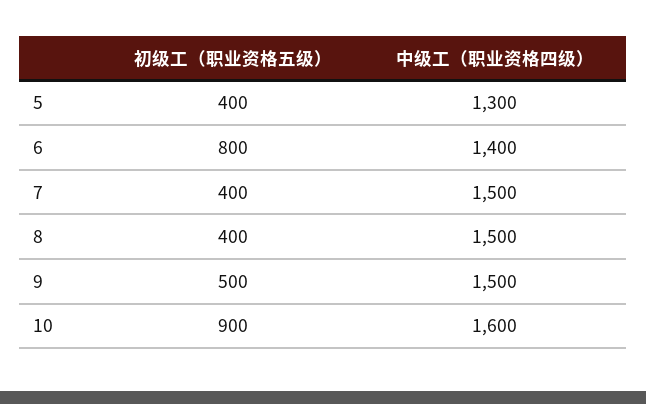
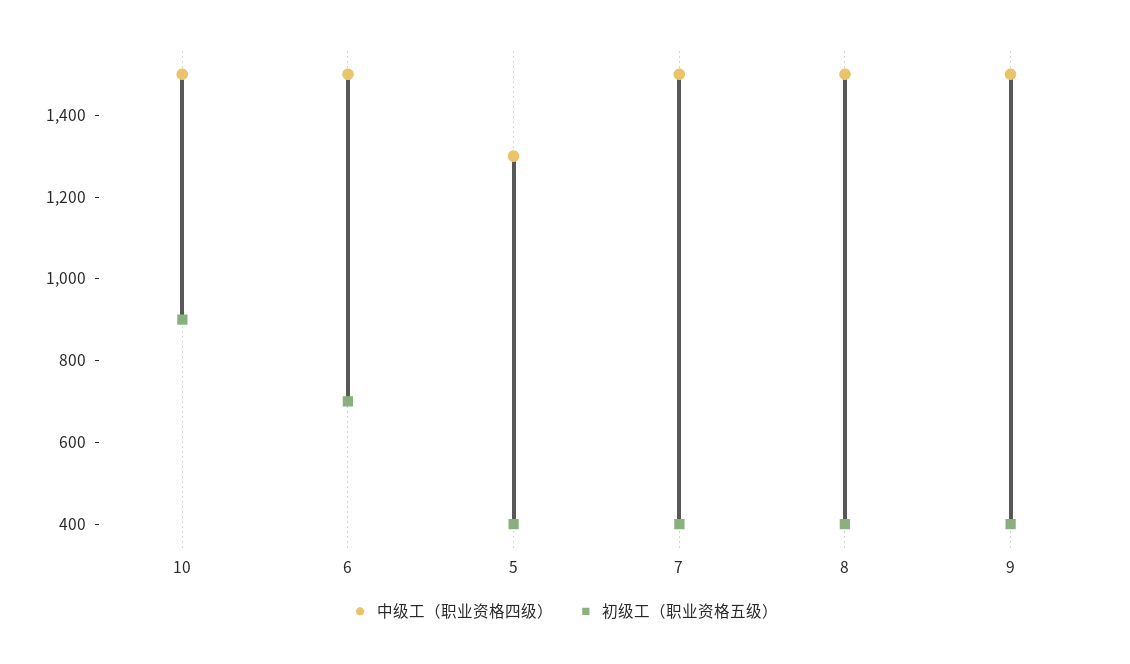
  {
    "初级工（职业资格五级）": {
      "5": 400,
-     "6": 800,
+     "6": 700,
      "7": 400,
      "8": 400,
-     "9": 500,
+     "9": 400,
      "10": 900
    },
    "中级工（职业资格四级）": {
      "5": 1300,
-     "6": 1400,
+     "6": 1500,
      "7": 1500,
      "8": 1500,
      "9": 1500,
-     "10": 1600
+     "10": 1500
    }
  }

